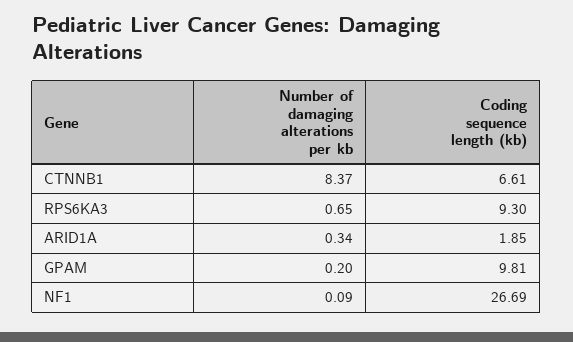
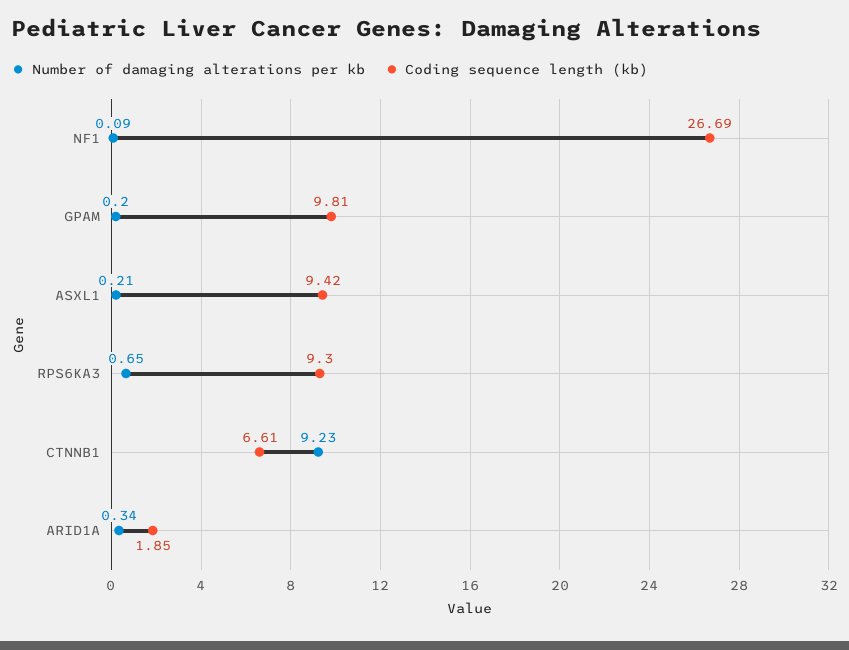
  {
    "Number of damaging alterations per kb": {
-     "CTNNB1": 8.37,
+     "CTNNB1": 9.23,
      "RPS6KA3": 0.65,
      "ARID1A": 0.34,
      "GPAM": 0.2,
-     "NF1": 0.09
+     "NF1": 0.09,
+     "ASXL1": 0.21
    },
    "Coding sequence length (kb)": {
      "CTNNB1": 6.61,
      "RPS6KA3": 9.3,
      "ARID1A": 1.85,
      "GPAM": 9.81,
-     "NF1": 26.69
+     "NF1": 26.69,
+     "ASXL1": 9.42
    }
  }

